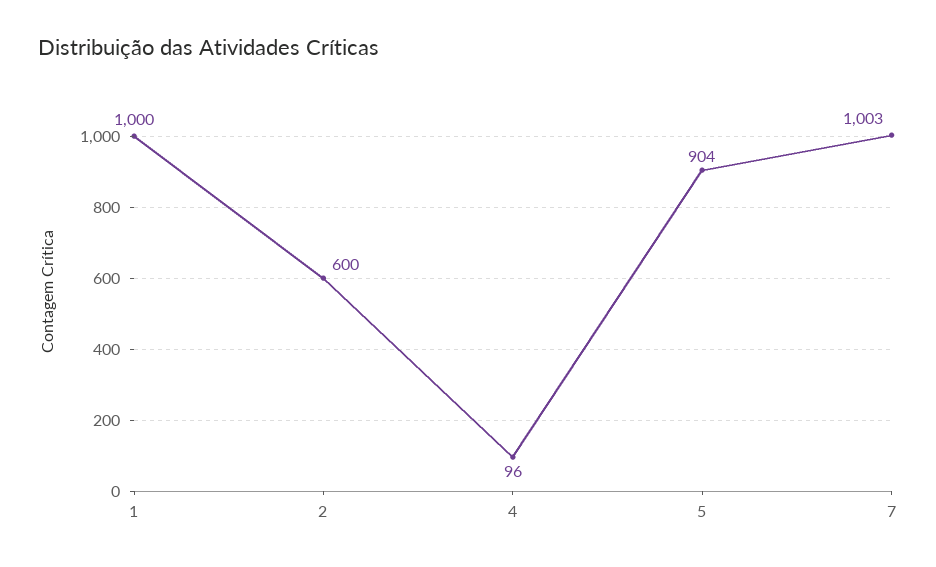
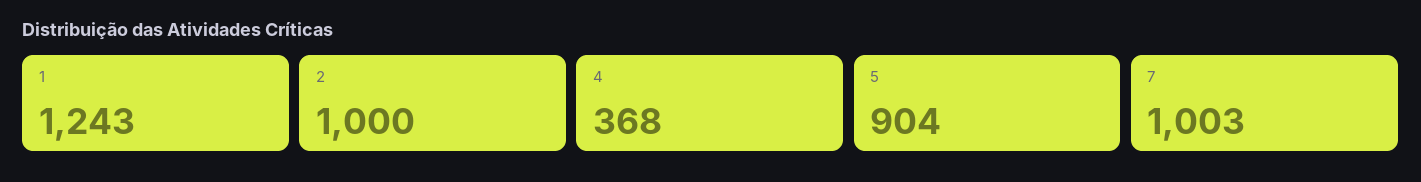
  {
-   "1": 1000,
+   "1": 1243,
-   "2": 600,
+   "2": 1000,
-   "4": 96,
+   "4": 368,
    "5": 904,
    "7": 1003
  }

